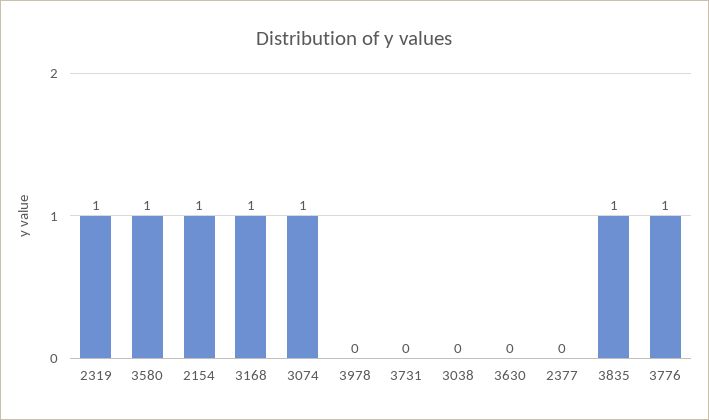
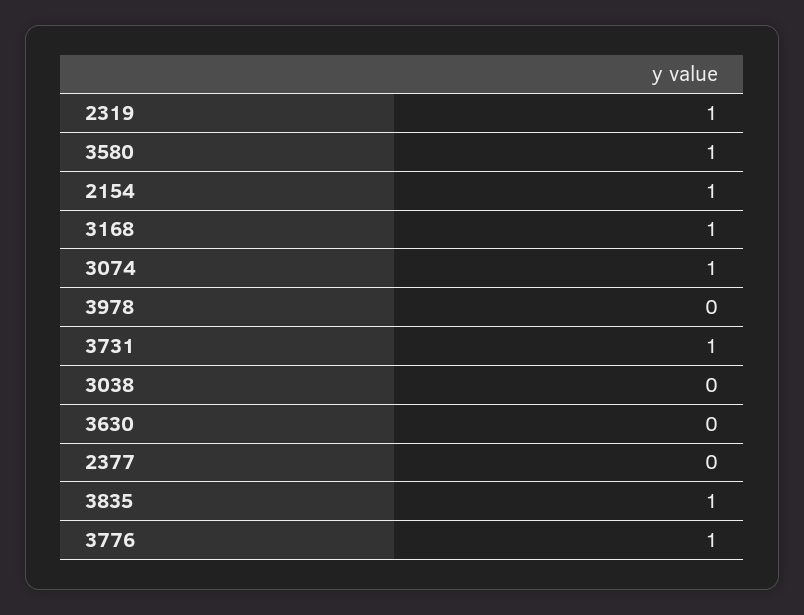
  {
    "2319": 1,
    "3580": 1,
    "2154": 1,
    "3168": 1,
    "3074": 1,
    "3978": 0,
-   "3731": 0,
+   "3731": 1,
    "3038": 0,
    "3630": 0,
    "2377": 0,
    "3835": 1,
    "3776": 1
  }

